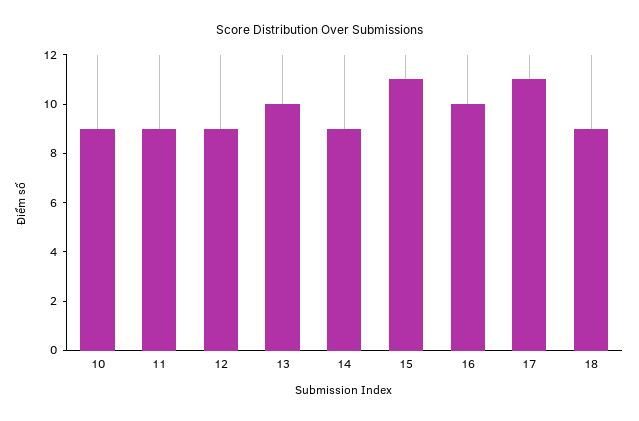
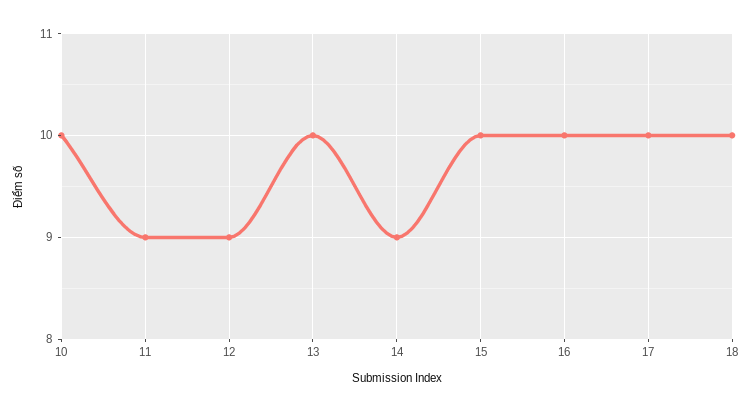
  {
-   "10": 9,
+   "10": 10,
    "11": 9,
    "12": 9,
    "13": 10,
    "14": 9,
-   "15": 11,
+   "15": 10,
    "16": 10,
-   "17": 11,
+   "17": 10,
-   "18": 9
+   "18": 10
  }

